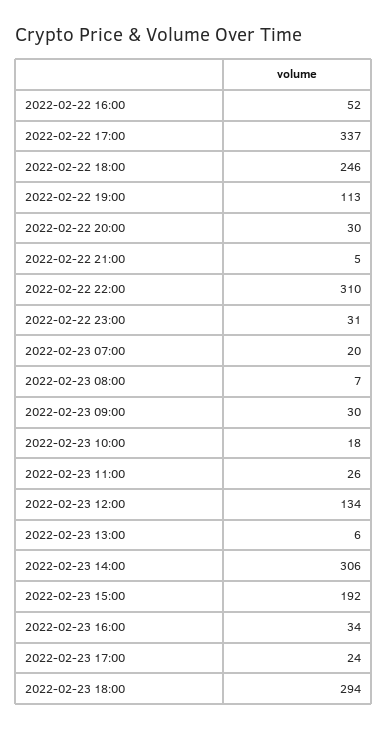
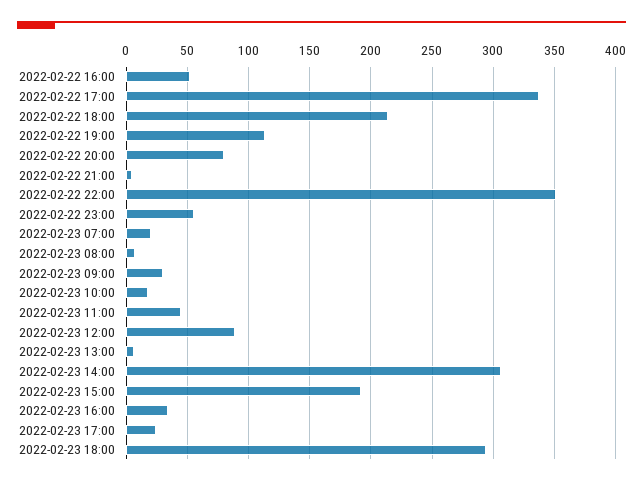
  {
    "2022-02-22 16:00": 52,
    "2022-02-22 17:00": 337,
-   "2022-02-22 18:00": 246,
+   "2022-02-22 18:00": 215,
    "2022-02-22 19:00": 113,
-   "2022-02-22 20:00": 30,
+   "2022-02-22 20:00": 80,
    "2022-02-22 21:00": 5,
-   "2022-02-22 22:00": 310,
+   "2022-02-22 22:00": 350,
-   "2022-02-22 23:00": 31,
+   "2022-02-22 23:00": 55,
    "2022-02-23 07:00": 20,
    "2022-02-23 08:00": 7,
    "2022-02-23 09:00": 30,
    "2022-02-23 10:00": 18,
-   "2022-02-23 11:00": 26,
+   "2022-02-23 11:00": 45,
-   "2022-02-23 12:00": 134,
+   "2022-02-23 12:00": 90,
    "2022-02-23 13:00": 6,
    "2022-02-23 14:00": 306,
    "2022-02-23 15:00": 192,
    "2022-02-23 16:00": 34,
    "2022-02-23 17:00": 24,
    "2022-02-23 18:00": 294
  }

